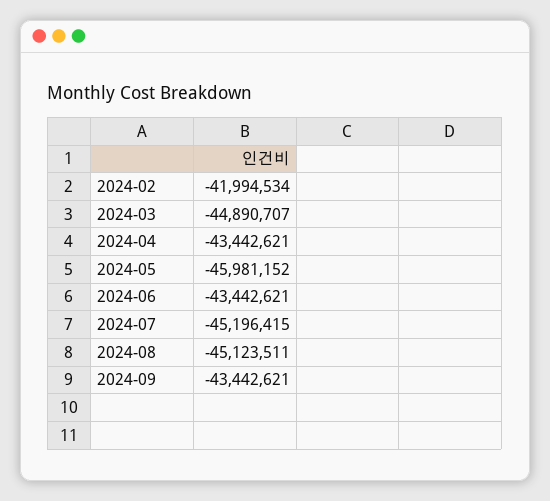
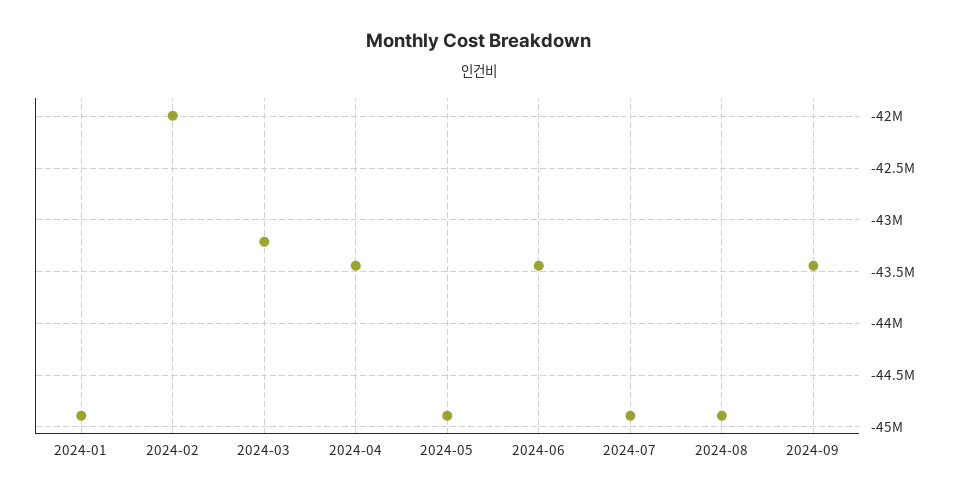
  {
    "2024-02": -41994534,
-   "2024-03": -44890707,
+   "2024-03": -43200000,
    "2024-04": -43442621,
-   "2024-05": -45981152,
+   "2024-05": -44900000,
    "2024-06": -43442621,
-   "2024-07": -45196415,
+   "2024-07": -44900000,
-   "2024-08": -45123511,
+   "2024-08": -44900000,
-   "2024-09": -43442621
+   "2024-09": -43442621,
+   "2024-01": -44900000
  }

